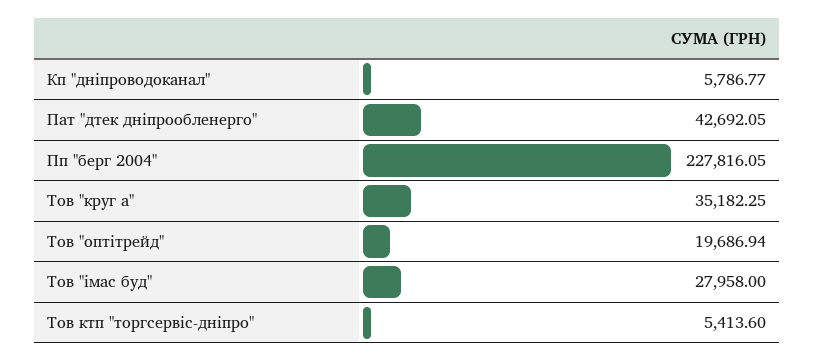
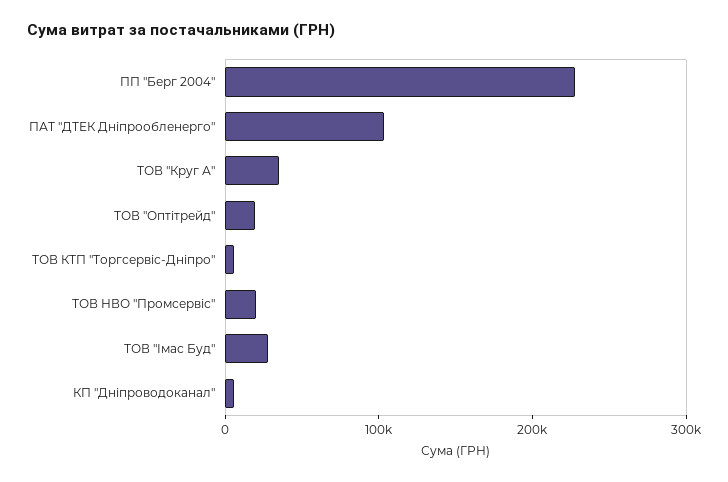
  {
    "Кп \"дніпроводоканал\"": 5786.77,
-   "Пат \"дтек дніпрообленерго\"": 42692.05,
+   "Пат \"дтек дніпрообленерго\"": 100000,
    "Пп \"берг 2004\"": 227816.05,
    "Тов \"круг а\"": 35182.25,
    "Тов \"оптітрейд\"": 19686.94,
    "Тов \"імас буд\"": 27958,
-   "Тов ктп \"торгсервіс-дніпро\"": 5413.6
+   "Тов ктп \"торгсервіс-дніпро\"": 5413.6,
+   "ТОВ НВО \"Промсервіс\"": 20000
  }

